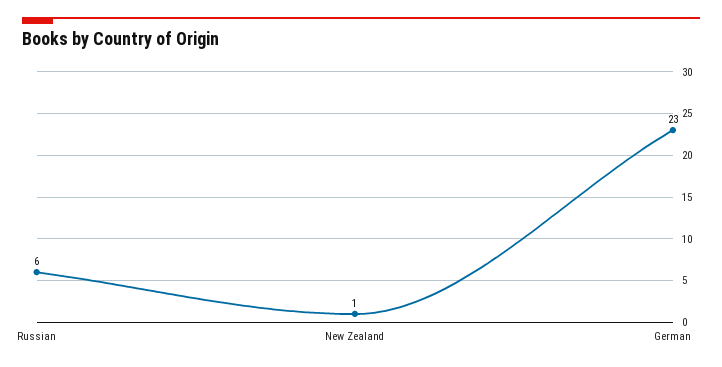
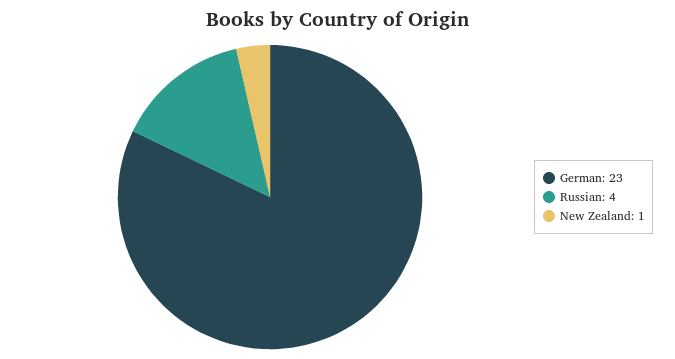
  {
-   "Russian": 6,
+   "Russian": 4,
    "New Zealand": 1,
    "German": 23
  }

